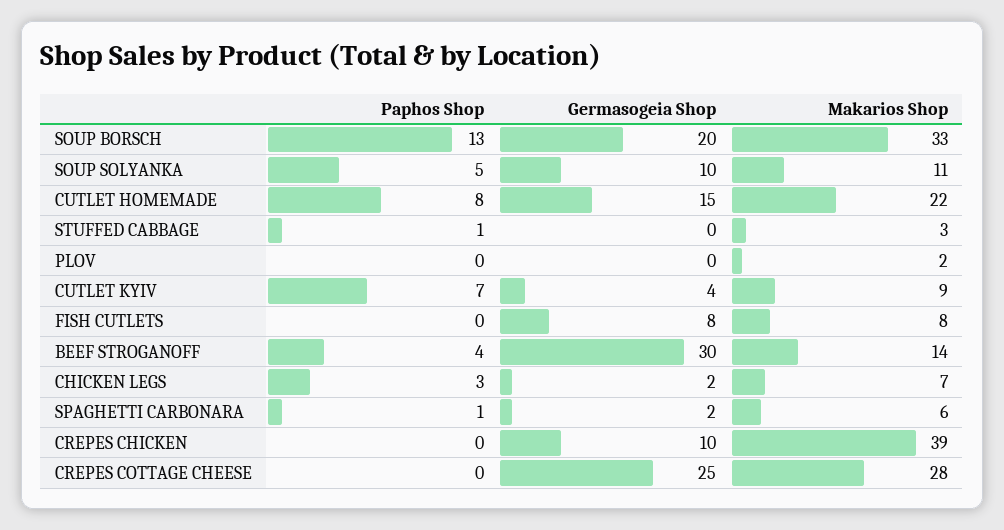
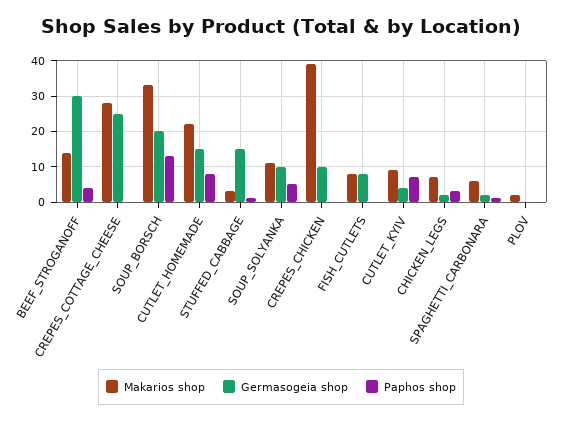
  {
    "Paphos Shop": {
      "SOUP BORSCH": 13,
      "SOUP SOLYANKA": 5,
      "CUTLET HOMEMADE": 8,
      "STUFFED CABBAGE": 1,
      "PLOV": 0,
      "CUTLET KYIV": 7,
      "FISH CUTLETS": 0,
      "BEEF STROGANOFF": 4,
      "CHICKEN LEGS": 3,
      "SPAGHETTI CARBONARA": 1,
      "CREPES CHICKEN": 0,
      "CREPES COTTAGE CHEESE": 0
    },
    "Germasogeia Shop": {
      "SOUP BORSCH": 20,
      "SOUP SOLYANKA": 10,
      "CUTLET HOMEMADE": 15,
-     "STUFFED CABBAGE": 0,
+     "STUFFED CABBAGE": 15,
      "PLOV": 0,
      "CUTLET KYIV": 4,
      "FISH CUTLETS": 8,
      "BEEF STROGANOFF": 30,
      "CHICKEN LEGS": 2,
      "SPAGHETTI CARBONARA": 2,
      "CREPES CHICKEN": 10,
      "CREPES COTTAGE CHEESE": 25
    },
    "Makarios Shop": {
      "SOUP BORSCH": 33,
      "SOUP SOLYANKA": 11,
      "CUTLET HOMEMADE": 22,
      "STUFFED CABBAGE": 3,
      "PLOV": 2,
      "CUTLET KYIV": 9,
      "FISH CUTLETS": 8,
      "BEEF STROGANOFF": 14,
      "CHICKEN LEGS": 7,
      "SPAGHETTI CARBONARA": 6,
      "CREPES CHICKEN": 39,
      "CREPES COTTAGE CHEESE": 28
    }
  }

